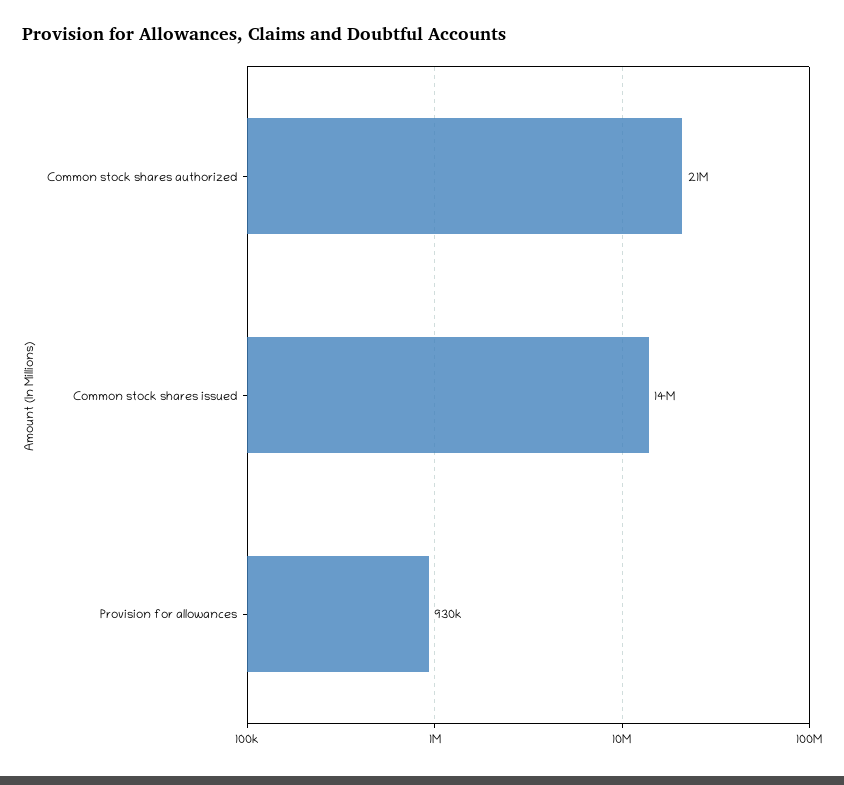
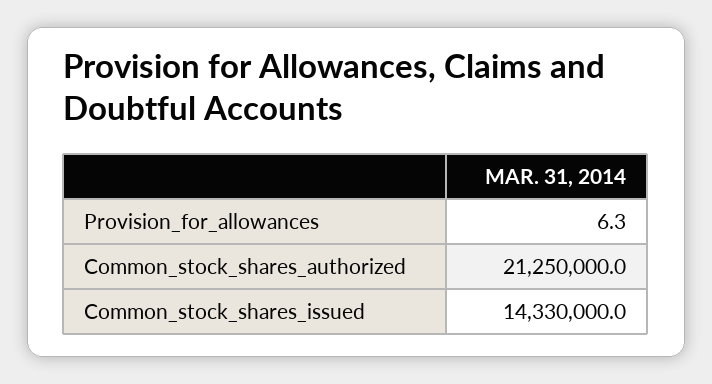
  {
    "Common stock shares authorized": 21250000,
    "Common stock shares issued": 14330000,
-   "Provision for allowances": 930000
+   "Provision for allowances": 6.3
  }

